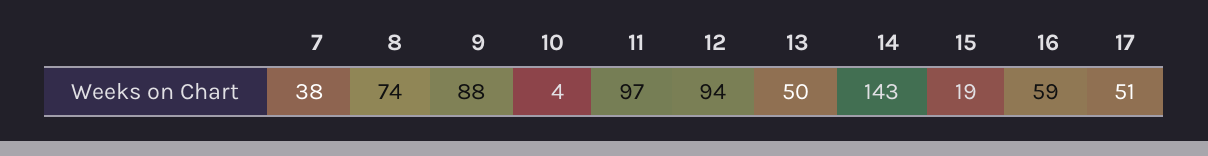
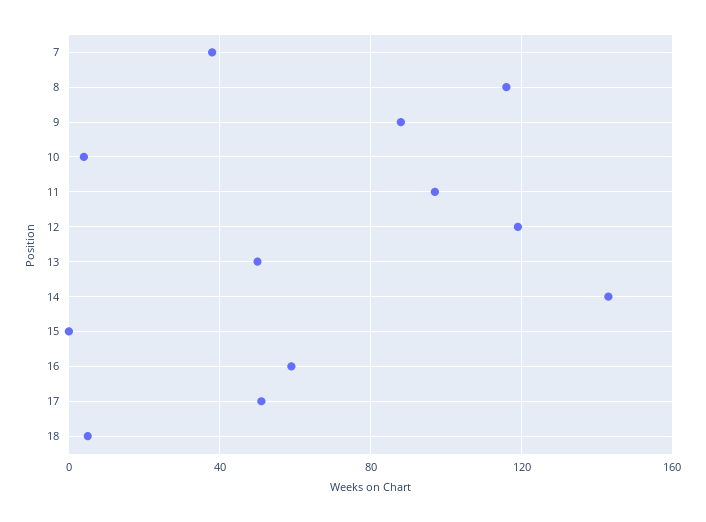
  {
    "7": 38,
-   "8": 74,
+   "8": 115,
    "9": 88,
    "10": 4,
    "11": 97,
-   "12": 94,
+   "12": 120,
    "13": 50,
    "14": 143,
-   "15": 19,
+   "15": 0,
    "16": 59,
-   "17": 51
+   "17": 51,
+   "18": 5
  }

